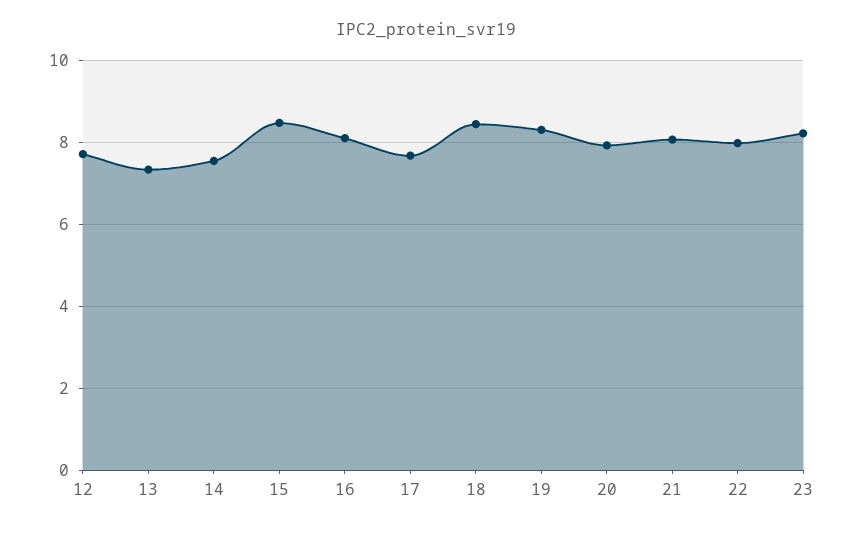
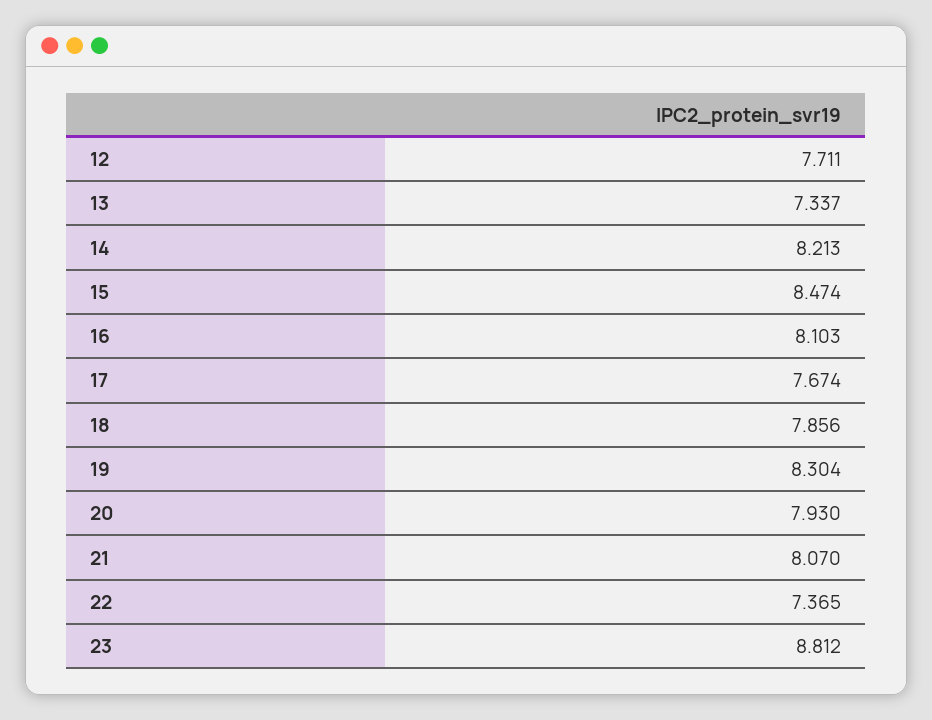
  {
    "12": 7.711,
    "13": 7.337,
-   "14": 7.6,
+   "14": 8.213,
    "15": 8.474,
    "16": 8.103,
    "17": 7.674,
-   "18": 8.4,
+   "18": 7.856,
    "19": 8.304,
    "20": 7.93,
    "21": 8.07,
-   "22": 8,
+   "22": 7.365,
-   "23": 8.2
+   "23": 8.812
  }

